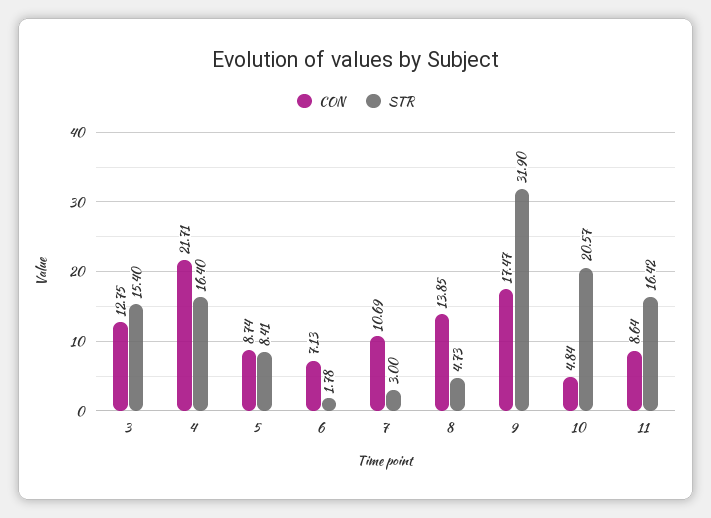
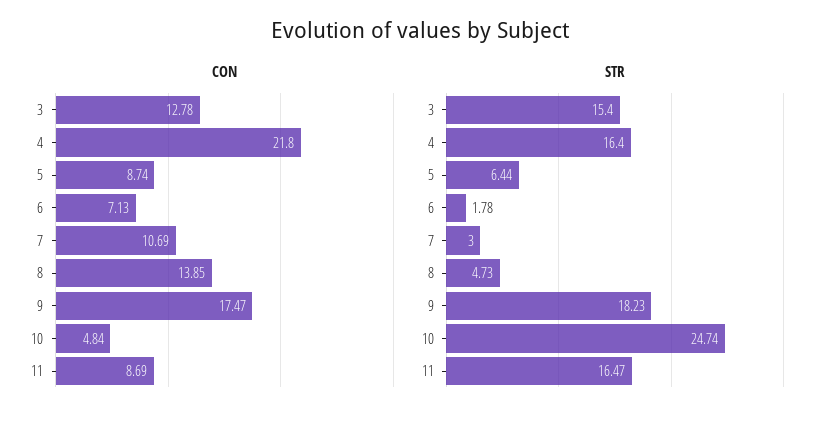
  {
    "CON": {
-     "3": 12.75,
+     "3": 12.78,
-     "4": 21.71,
+     "4": 21.8,
      "5": 8.74,
      "6": 7.13,
      "7": 10.69,
      "8": 13.85,
      "9": 17.47,
      "10": 4.84,
-     "11": 8.64
+     "11": 8.69
    },
    "STR": {
      "3": 15.4,
      "4": 16.4,
-     "5": 8.41,
+     "5": 6.44,
      "6": 1.78,
      "7": 3,
      "8": 4.73,
-     "9": 31.9,
+     "9": 18.23,
-     "10": 20.57,
+     "10": 24.74,
-     "11": 16.42
+     "11": 16.47
    }
  }

